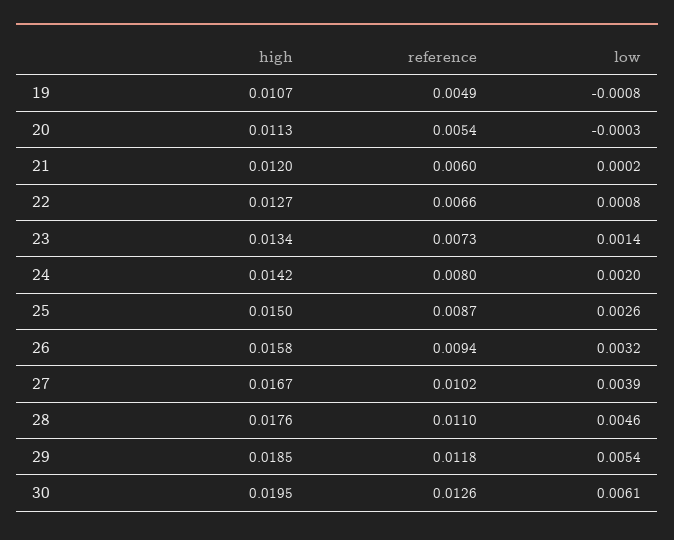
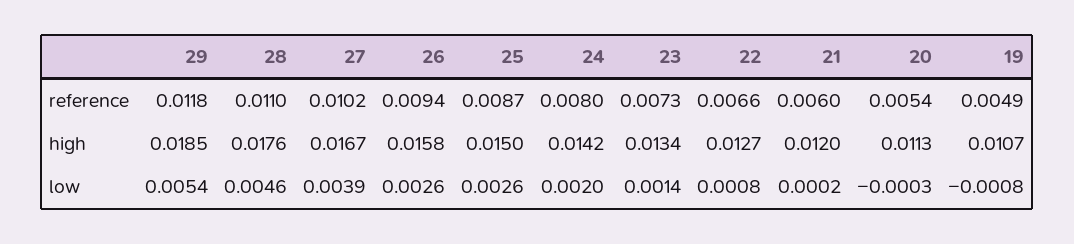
  {
    "high": {
      "19": 0.0107,
      "20": 0.0113,
      "21": 0.012,
      "22": 0.0127,
      "23": 0.0134,
      "24": 0.0142,
      "25": 0.015,
      "26": 0.0158,
      "27": 0.0167,
      "28": 0.0176,
-     "29": 0.0185,
+     "29": 0.0185
-     "30": 0.0195
    },
    "reference": {
      "19": 0.0049,
      "20": 0.0054,
      "21": 0.006,
      "22": 0.0066,
      "23": 0.0073,
      "24": 0.008,
      "25": 0.0087,
      "26": 0.0094,
      "27": 0.0102,
      "28": 0.011,
-     "29": 0.0118,
+     "29": 0.0118
-     "30": 0.0126
    },
    "low": {
      "19": -0.0008,
      "20": -0.0003,
      "21": 0.0002,
      "22": 0.0008,
      "23": 0.0014,
      "24": 0.002,
      "25": 0.0026,
-     "26": 0.0032,
+     "26": 0.0026,
      "27": 0.0039,
      "28": 0.0046,
-     "29": 0.0054,
+     "29": 0.0054
-     "30": 0.0061
    }
  }

